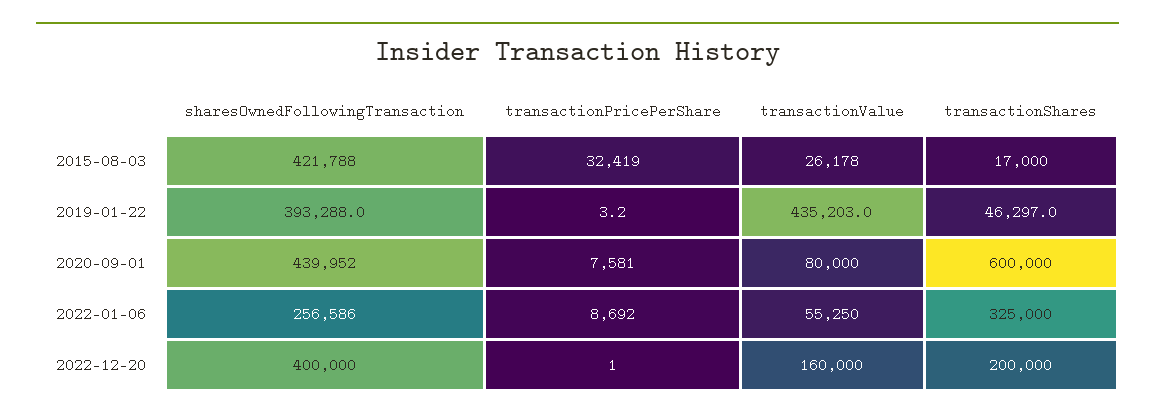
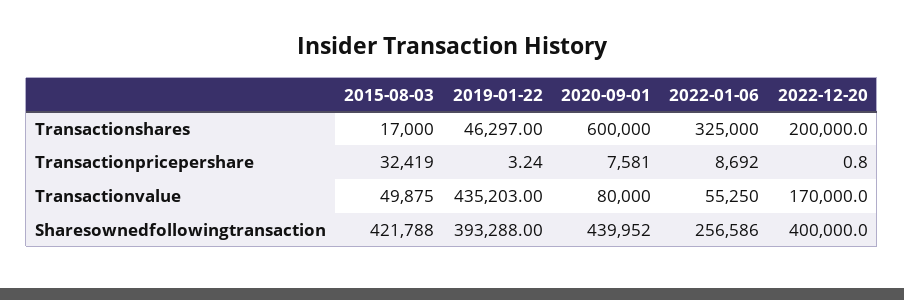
  {
    "sharesOwnedFollowingTransaction": {
      "2015-08-03": 421788,
      "2019-01-22": 393288,
      "2020-09-01": 439952,
      "2022-01-06": 256586,
      "2022-12-20": 400000
    },
    "transactionPricePerShare": {
      "2015-08-03": 32419,
      "2019-01-22": 3.24,
      "2020-09-01": 7581,
      "2022-01-06": 8692,
      "2022-12-20": 0.8
    },
    "transactionValue": {
-     "2015-08-03": 26178,
+     "2015-08-03": 49875,
      "2019-01-22": 435203,
      "2020-09-01": 80000,
      "2022-01-06": 55250,
-     "2022-12-20": 160000
+     "2022-12-20": 170000
    },
    "transactionShares": {
      "2015-08-03": 17000,
      "2019-01-22": 46297,
      "2020-09-01": 600000,
      "2022-01-06": 325000,
      "2022-12-20": 200000
    }
  }

